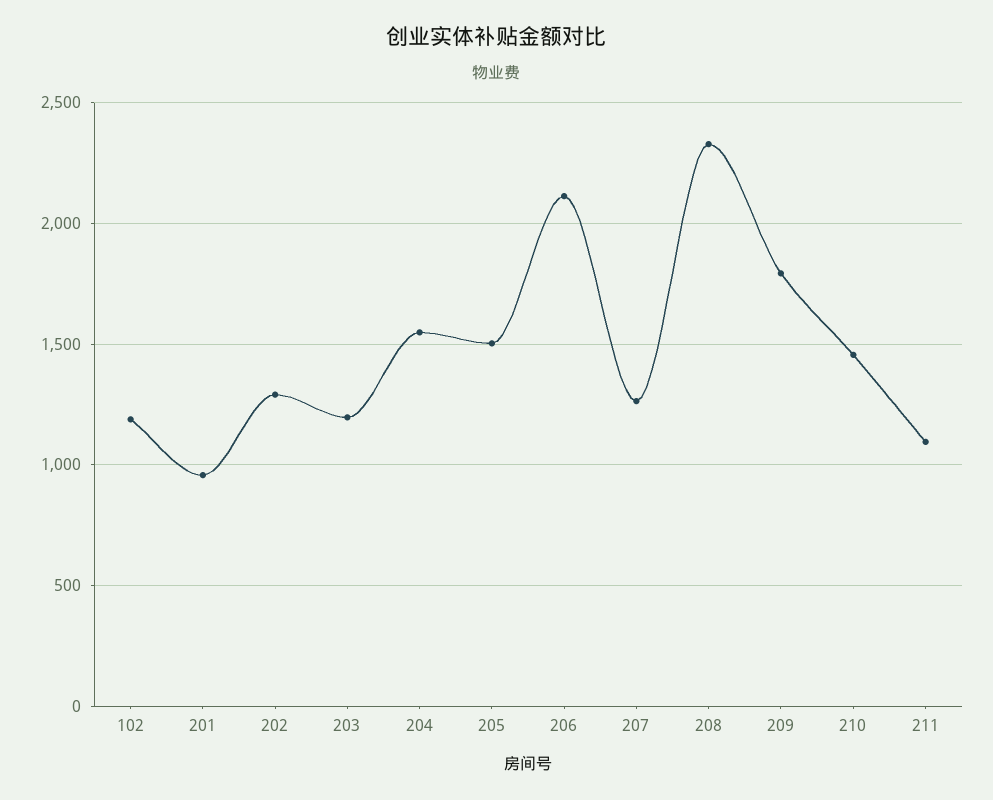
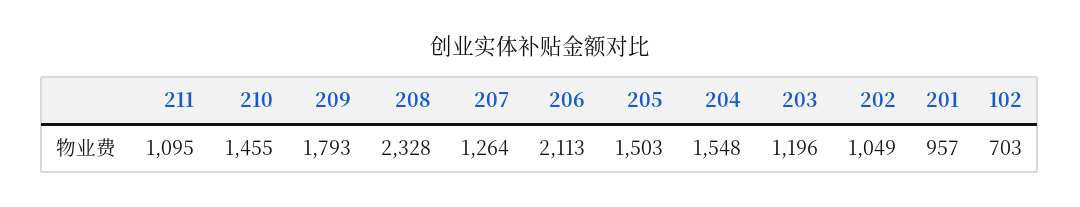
  {
-   "102": 1200,
+   "102": 703,
    "201": 957,
-   "202": 1300,
+   "202": 1049,
    "203": 1196,
    "204": 1548,
    "205": 1503,
    "206": 2113,
    "207": 1264,
    "208": 2328,
    "209": 1793,
    "210": 1455,
    "211": 1095
  }

